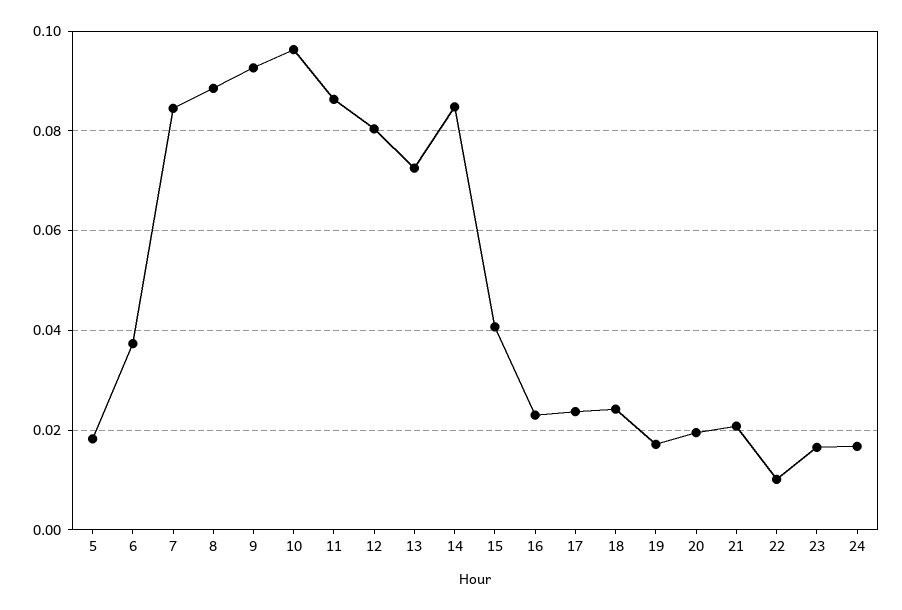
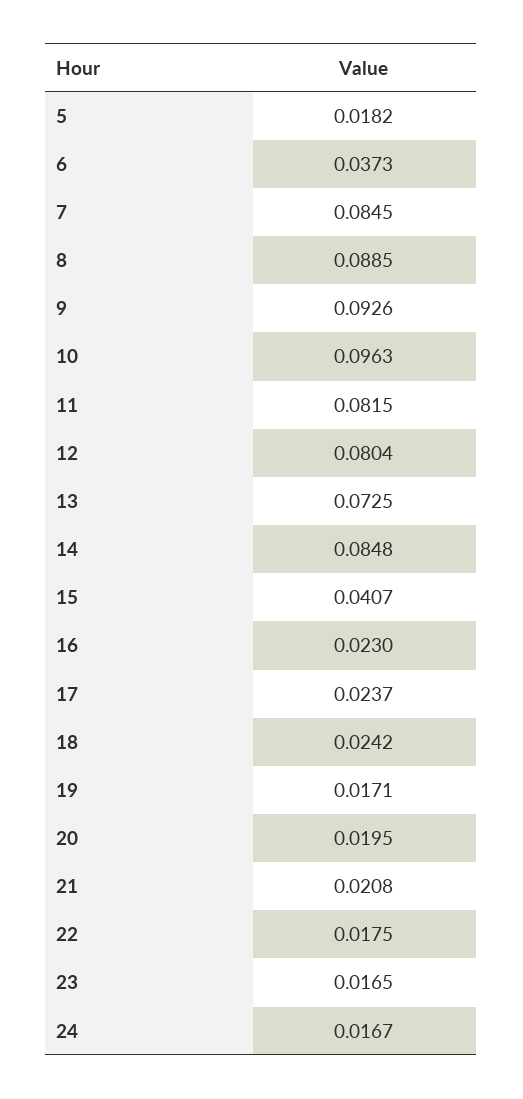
  {
    "5": 0.0182,
    "6": 0.0373,
    "7": 0.0845,
    "8": 0.0885,
    "9": 0.0926,
    "10": 0.0963,
-   "11": 0.086,
+   "11": 0.0815,
    "12": 0.0804,
    "13": 0.0725,
    "14": 0.0848,
    "15": 0.0407,
    "16": 0.023,
    "17": 0.0237,
    "18": 0.0242,
    "19": 0.0171,
    "20": 0.0195,
    "21": 0.0208,
-   "22": 0.01,
+   "22": 0.0175,
    "23": 0.0165,
    "24": 0.0167
  }

